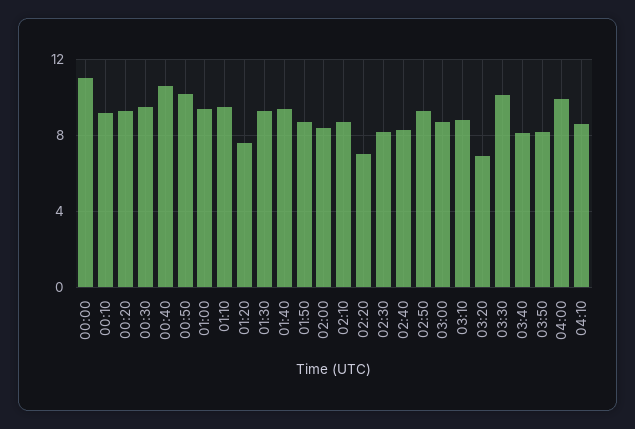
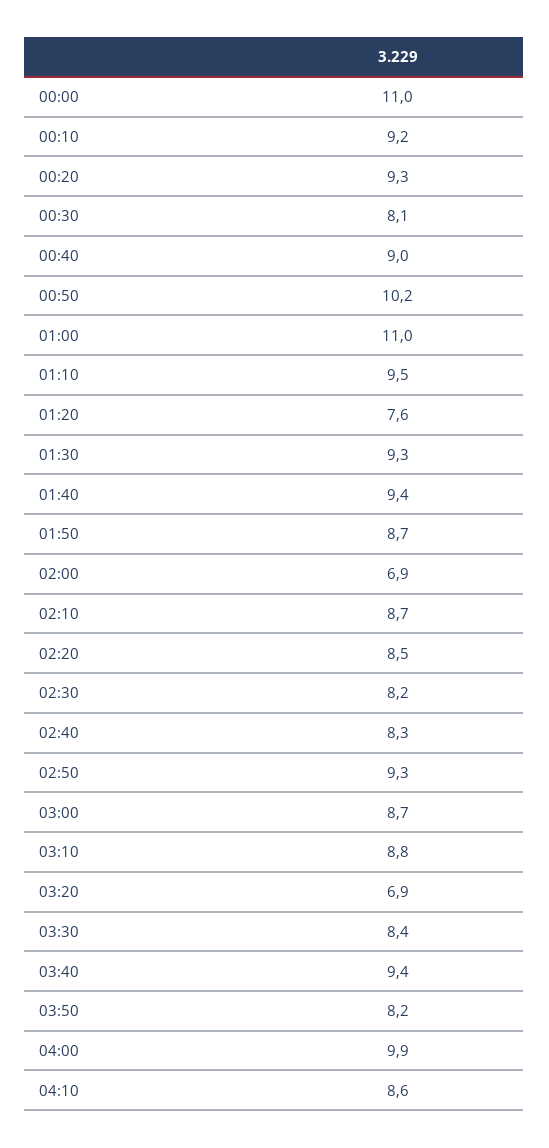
  {
    "00:00": 11,
    "00:10": 9.2,
    "00:20": 9.3,
-   "00:30": 9.5,
+   "00:30": 8.1,
-   "00:40": 10.5,
+   "00:40": 9,
    "00:50": 10.2,
-   "01:00": 9.5,
+   "01:00": 11,
    "01:10": 9.5,
    "01:20": 7.6,
    "01:30": 9.3,
    "01:40": 9.4,
    "01:50": 8.7,
-   "02:00": 8.5,
+   "02:00": 6.9,
    "02:10": 8.7,
-   "02:20": 7,
+   "02:20": 8.5,
    "02:30": 8.2,
    "02:40": 8.3,
    "02:50": 9.3,
    "03:00": 8.7,
    "03:10": 8.8,
    "03:20": 6.9,
-   "03:30": 10,
+   "03:30": 8.4,
-   "03:40": 8,
+   "03:40": 9.4,
    "03:50": 8.2,
    "04:00": 9.9,
    "04:10": 8.6
  }

